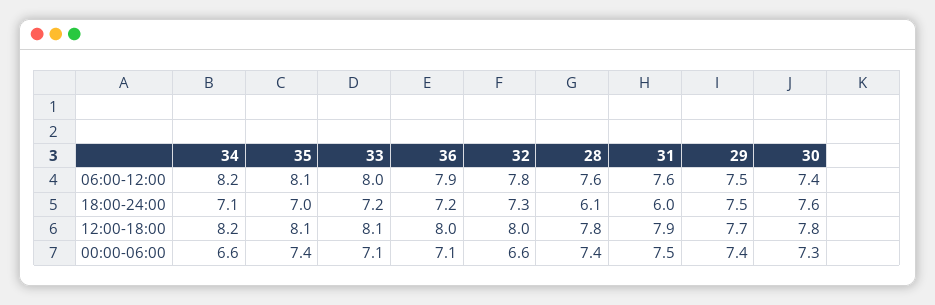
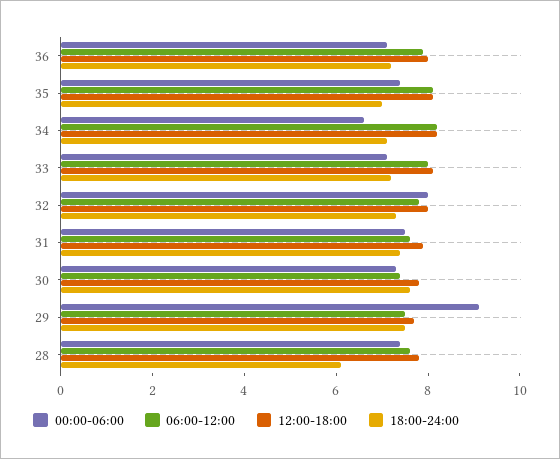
  {
    "06:00-12:00": {
      "34": 8.2,
      "35": 8.1,
      "33": 8,
      "36": 7.9,
      "32": 7.8,
      "28": 7.6,
      "31": 7.6,
      "29": 7.5,
      "30": 7.4
    },
    "18:00-24:00": {
      "34": 7.1,
      "35": 7,
      "33": 7.2,
      "36": 7.2,
      "32": 7.3,
      "28": 6.1,
-     "31": 6,
+     "31": 7.5,
      "29": 7.5,
      "30": 7.6
    },
    "12:00-18:00": {
      "34": 8.2,
      "35": 8.1,
      "33": 8.1,
      "36": 8,
      "32": 8,
      "28": 7.8,
      "31": 7.9,
      "29": 7.7,
      "30": 7.8
    },
    "00:00-06:00": {
      "34": 6.6,
      "35": 7.4,
      "33": 7.1,
      "36": 7.1,
-     "32": 6.6,
+     "32": 8,
      "28": 7.4,
      "31": 7.5,
-     "29": 7.4,
+     "29": 9,
      "30": 7.3
    }
  }

